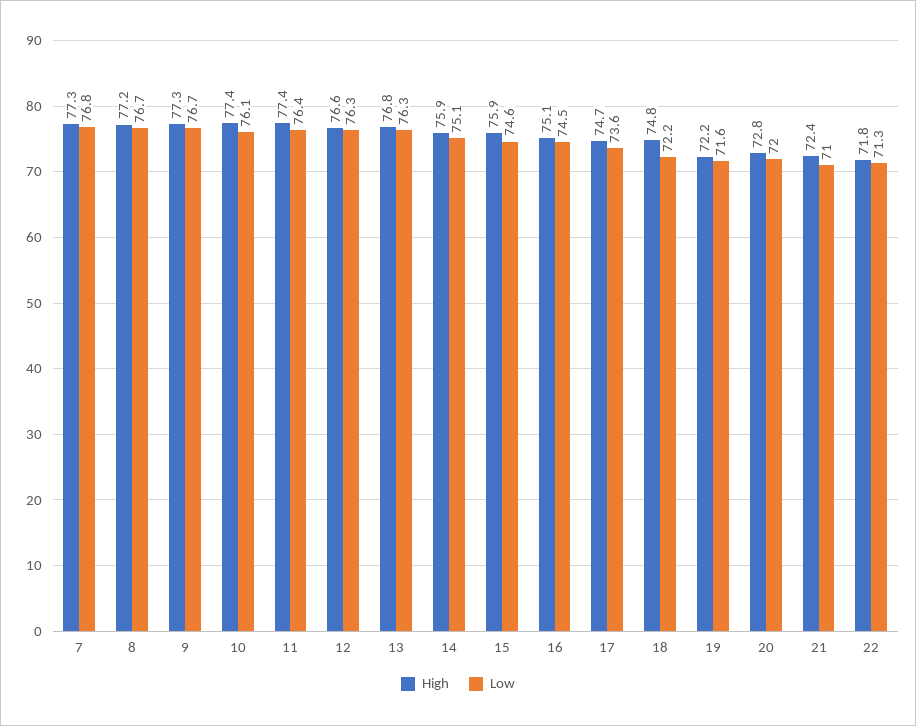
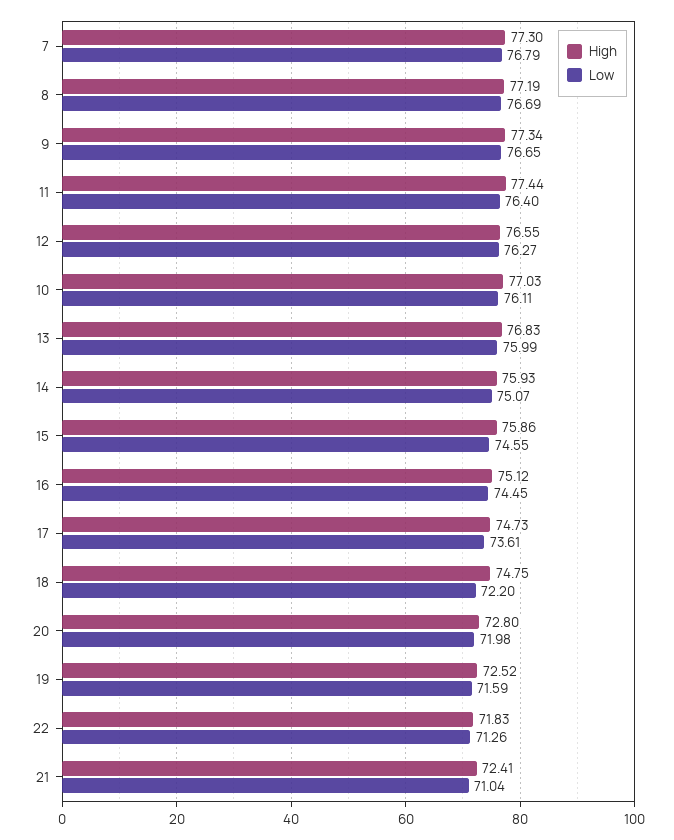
  {
    "High": {
      "7": 77.3,
      "8": 77.19,
      "9": 77.34,
-     "10": 77.4,
+     "10": 77.03,
      "11": 77.44,
      "12": 76.55,
      "13": 76.83,
      "14": 75.93,
      "15": 75.86,
      "16": 75.12,
      "17": 74.73,
      "18": 74.75,
-     "19": 72.2,
+     "19": 72.52,
      "20": 72.8,
      "21": 72.41,
      "22": 71.83
    },
    "Low": {
      "7": 76.79,
      "8": 76.69,
      "9": 76.65,
      "10": 76.11,
      "11": 76.4,
      "12": 76.27,
-     "13": 76.3,
+     "13": 75.99,
      "14": 75.07,
      "15": 74.55,
      "16": 74.45,
      "17": 73.61,
      "18": 72.2,
      "19": 71.59,
      "20": 71.98,
      "21": 71.04,
      "22": 71.26
    }
  }

